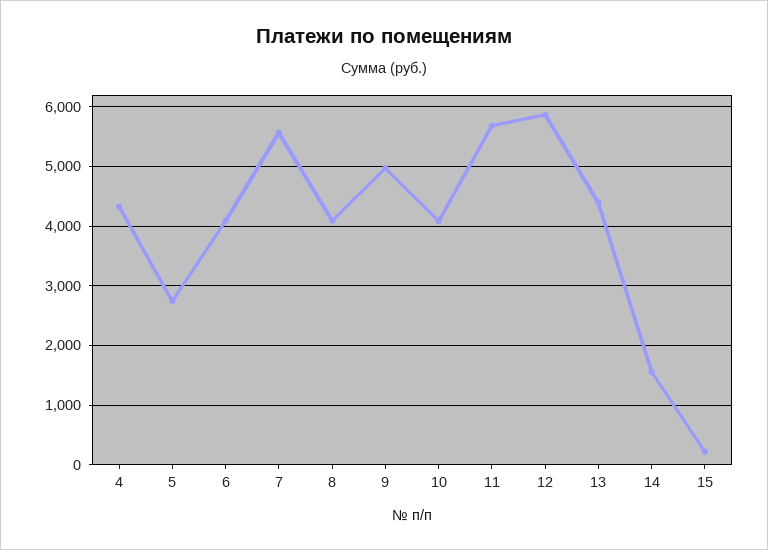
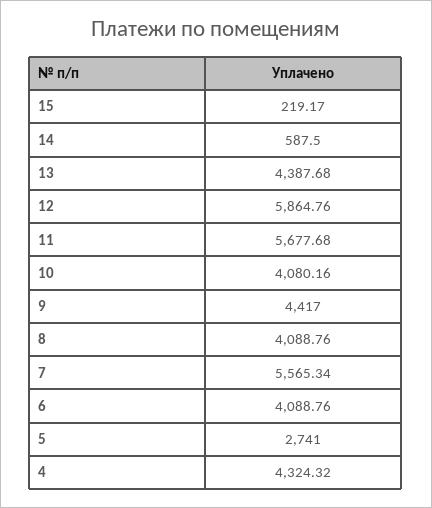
  {
    "4": 4324.32,
    "5": 2741,
    "6": 4088.76,
    "7": 5565.34,
    "8": 4088.76,
-   "9": 5000,
+   "9": 4417,
    "10": 4080.16,
    "11": 5677.68,
    "12": 5864.76,
    "13": 4387.68,
-   "14": 1600,
+   "14": 587.5,
    "15": 219.17
  }

